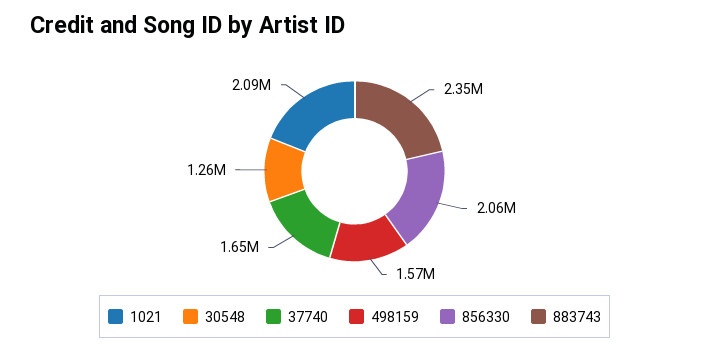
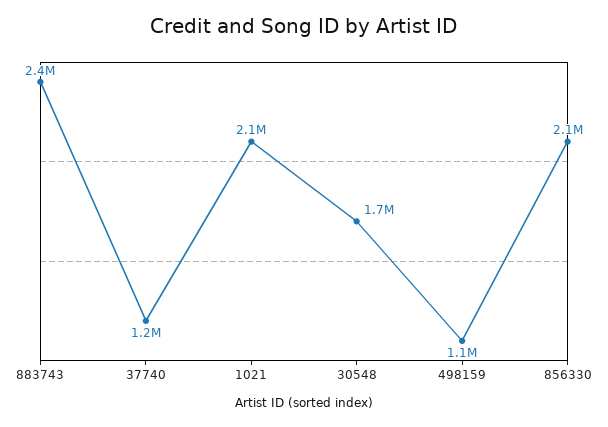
  {
    "1021": 2090000,
-   "30548": 1260000,
+   "30548": 1700000,
-   "37740": 1650000,
+   "37740": 1200000,
-   "498159": 1570000,
+   "498159": 1100000,
    "856330": 2060000,
    "883743": 2350000
  }

